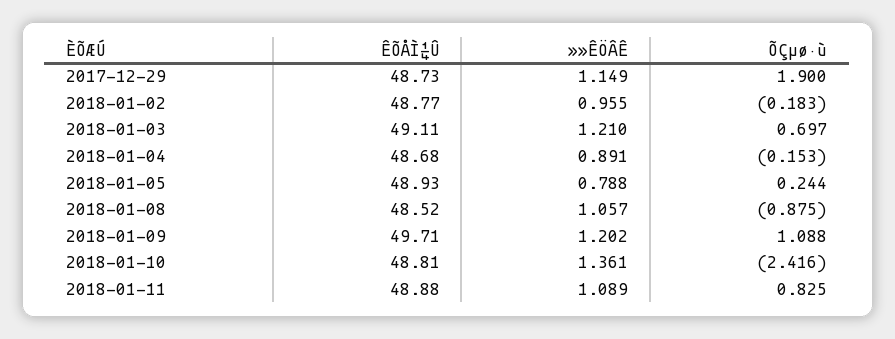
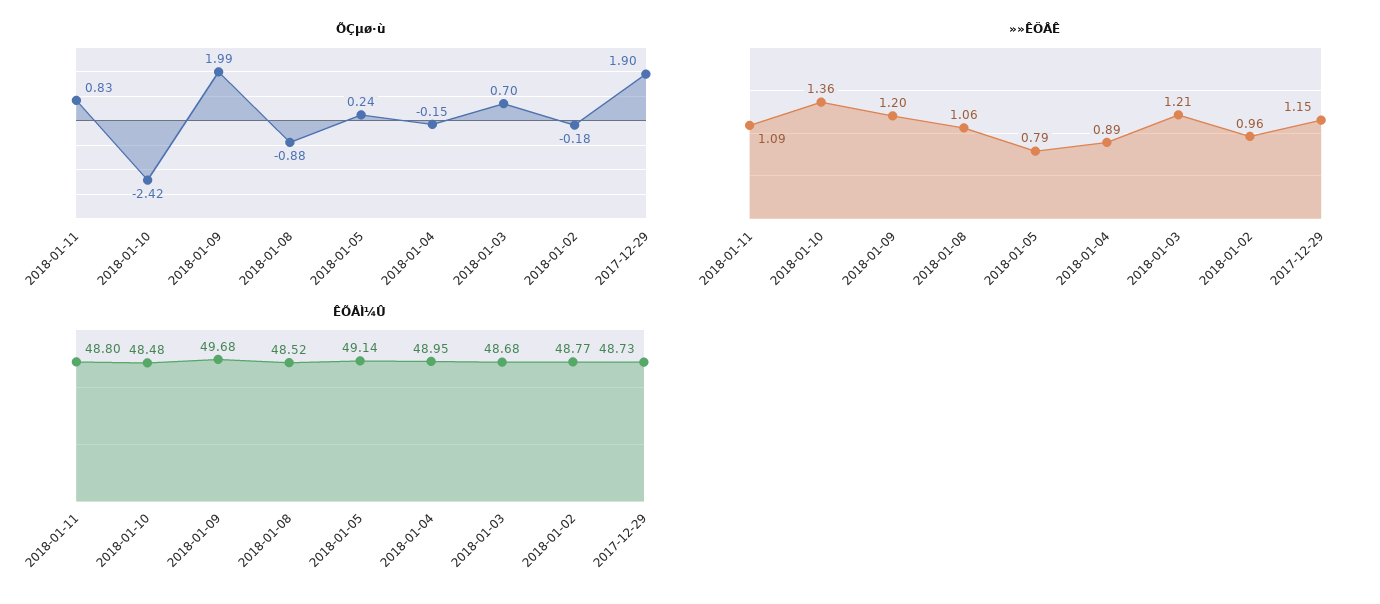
  {
    "ÊÕÅÌ¼Û": {
      "2017-12-29": 48.73,
      "2018-01-02": 48.77,
-     "2018-01-03": 49.11,
+     "2018-01-03": 48.68,
-     "2018-01-04": 48.68,
+     "2018-01-04": 48.95,
-     "2018-01-05": 48.93,
+     "2018-01-05": 49.14,
      "2018-01-08": 48.52,
-     "2018-01-09": 49.71,
+     "2018-01-09": 49.68,
-     "2018-01-10": 48.81,
+     "2018-01-10": 48.48,
-     "2018-01-11": 48.88
+     "2018-01-11": 48.8
    },
    "»»ÊÖÂÊ": {
      "2017-12-29": 1.149,
      "2018-01-02": 0.955,
      "2018-01-03": 1.21,
      "2018-01-04": 0.891,
      "2018-01-05": 0.788,
      "2018-01-08": 1.057,
      "2018-01-09": 1.202,
      "2018-01-10": 1.361,
      "2018-01-11": 1.089
    },
    "ÕÇµø·ù": {
      "2017-12-29": 1.9,
      "2018-01-02": -0.183,
      "2018-01-03": 0.697,
      "2018-01-04": -0.153,
      "2018-01-05": 0.244,
      "2018-01-08": -0.875,
-     "2018-01-09": 1.088,
+     "2018-01-09": 1.99,
      "2018-01-10": -2.416,
      "2018-01-11": 0.825
    }
  }

